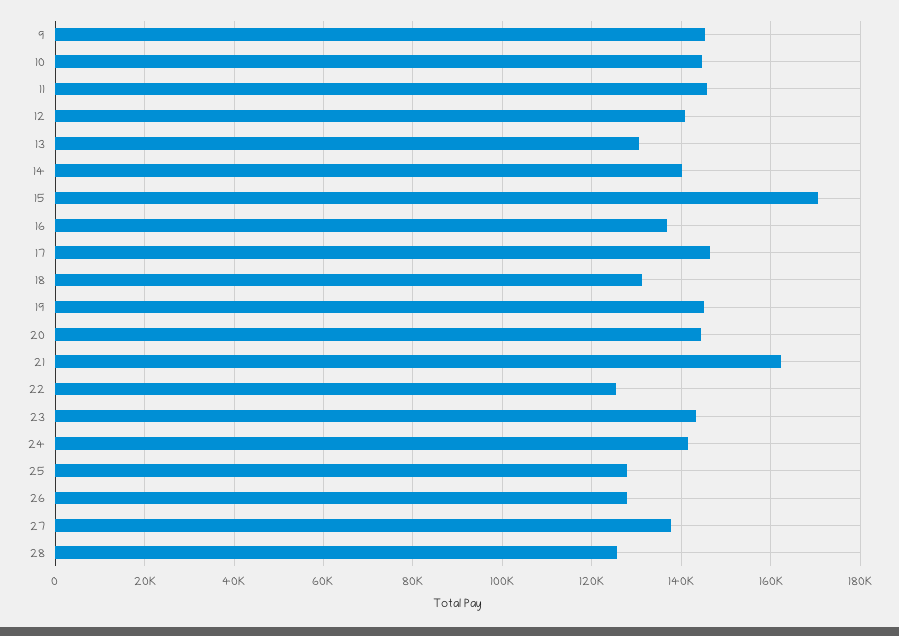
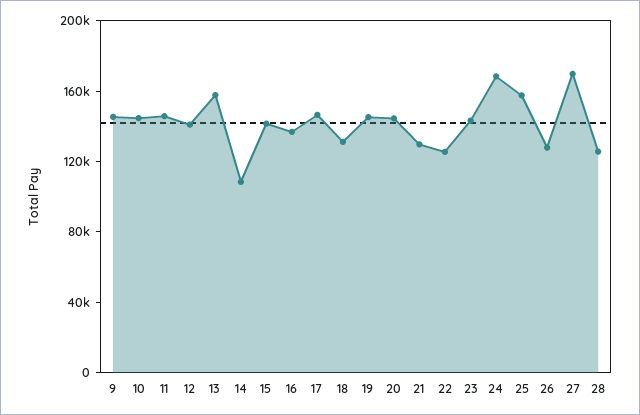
  {
    "9": 146000,
    "10": 144000,
    "11": 146000,
    "12": 140000,
-   "13": 130000,
+   "13": 160000,
-   "14": 140000,
+   "14": 110000,
-   "15": 170000,
+   "15": 140000,
    "16": 136000,
    "17": 146000,
    "18": 132000,
    "19": 146000,
    "20": 144000,
-   "21": 162000,
+   "21": 130000,
    "22": 126000,
    "23": 144000,
-   "24": 142000,
+   "24": 170000,
-   "25": 128000,
+   "25": 160000,
    "26": 128000,
-   "27": 138000,
+   "27": 170000,
    "28": 126000
  }

